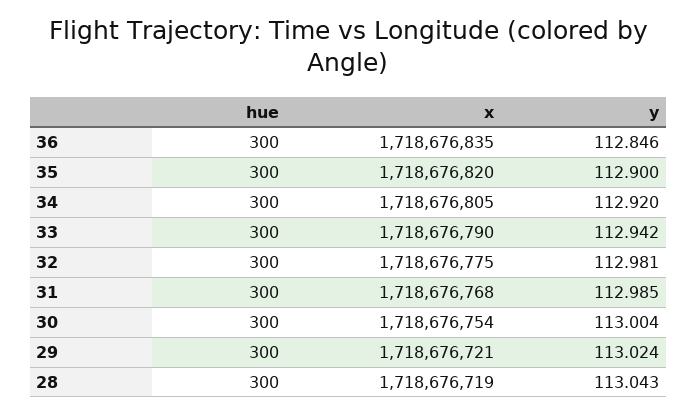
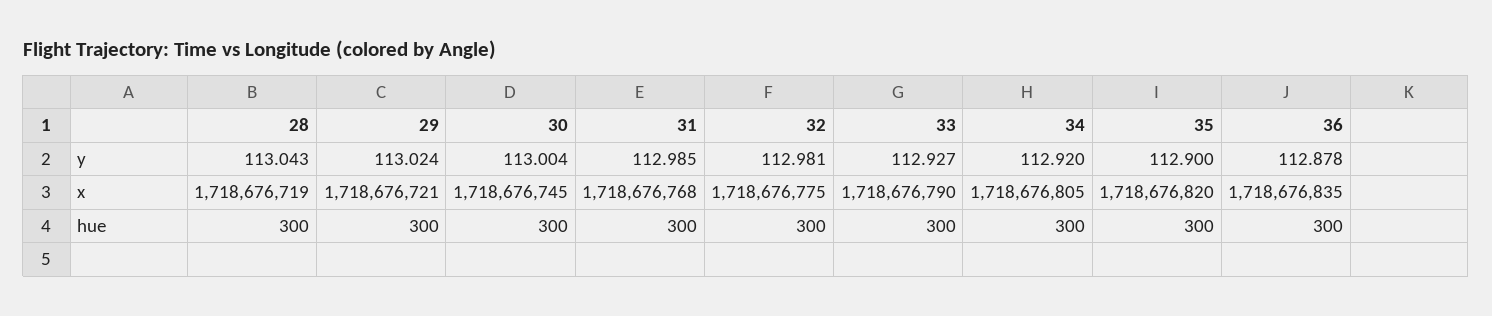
  {
    "hue": {
      "36": 300,
      "35": 300,
      "34": 300,
      "33": 300,
      "32": 300,
      "31": 300,
      "30": 300,
      "29": 300,
      "28": 300
    },
    "x": {
      "36": 1718676835,
      "35": 1718676820,
      "34": 1718676805,
      "33": 1718676790,
      "32": 1718676775,
      "31": 1718676768,
-     "30": 1718676754,
+     "30": 1718676745,
      "29": 1718676721,
      "28": 1718676719
    },
    "y": {
-     "36": 112.846,
+     "36": 112.878,
      "35": 112.9,
      "34": 112.92,
-     "33": 112.942,
+     "33": 112.927,
      "32": 112.981,
      "31": 112.985,
      "30": 113.004,
      "29": 113.024,
      "28": 113.043
    }
  }

